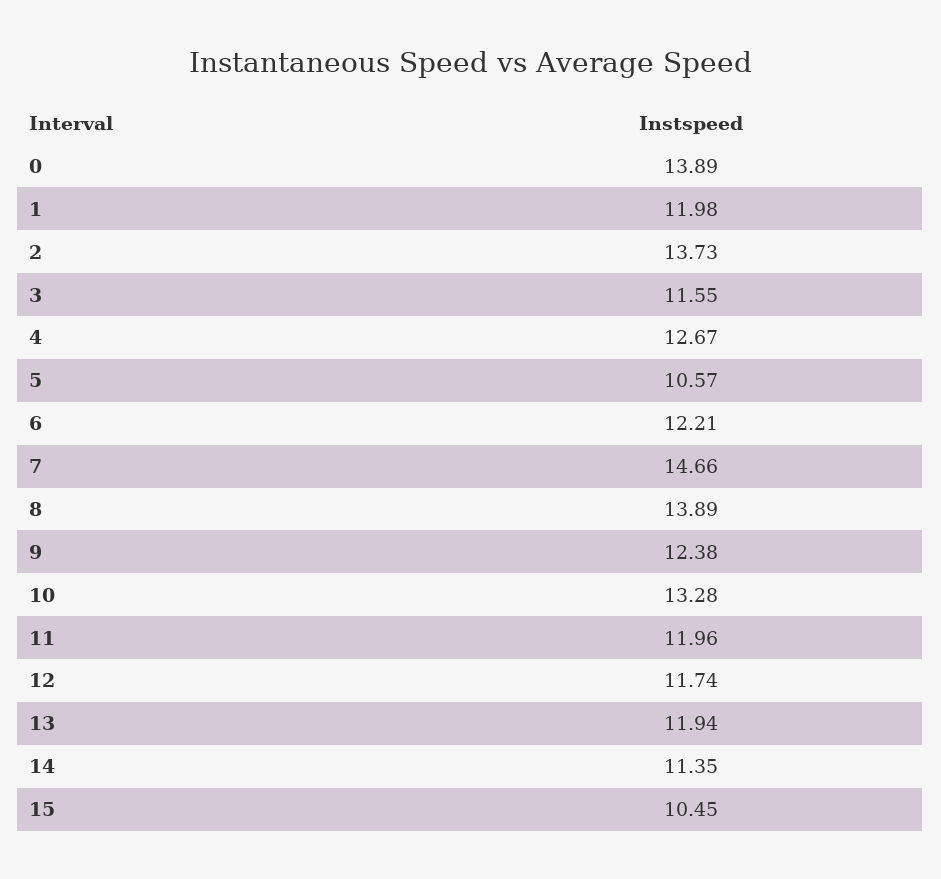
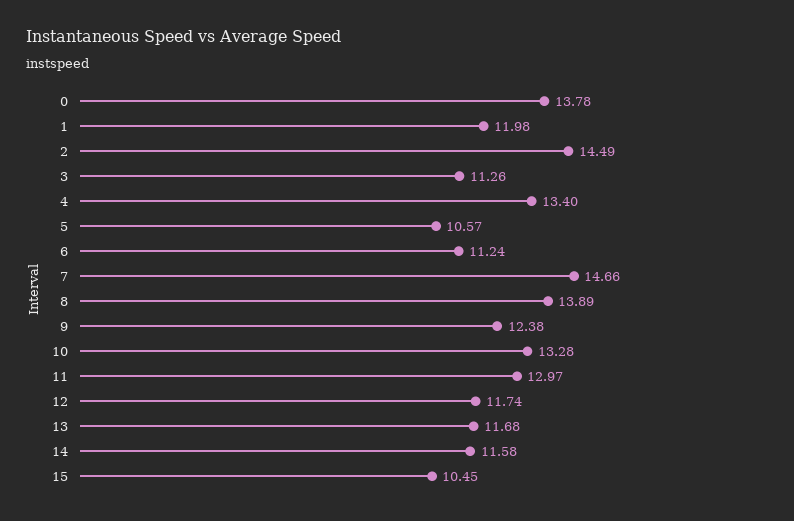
  {
-   "0": 13.89,
+   "0": 13.78,
    "1": 11.98,
-   "2": 13.73,
+   "2": 14.49,
-   "3": 11.55,
+   "3": 11.26,
-   "4": 12.67,
+   "4": 13.4,
    "5": 10.57,
-   "6": 12.21,
+   "6": 11.24,
    "7": 14.66,
    "8": 13.89,
    "9": 12.38,
    "10": 13.28,
-   "11": 11.96,
+   "11": 12.97,
    "12": 11.74,
-   "13": 11.94,
+   "13": 11.68,
-   "14": 11.35,
+   "14": 11.58,
    "15": 10.45
  }

